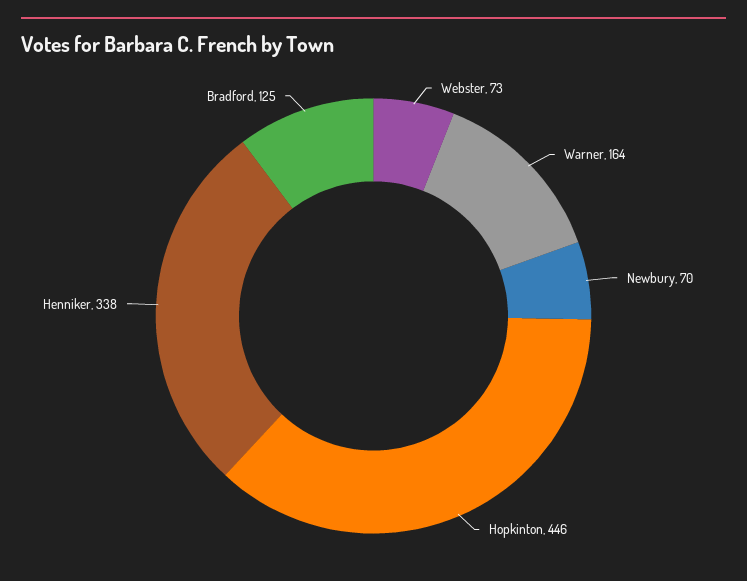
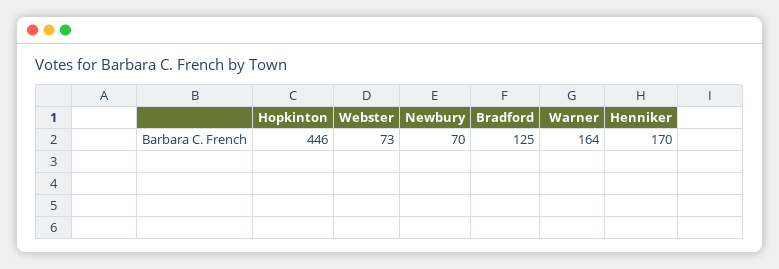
  {
    "Webster": 73,
    "Warner": 164,
    "Newbury": 70,
    "Hopkinton": 446,
-   "Henniker": 338,
+   "Henniker": 170,
    "Bradford": 125
  }

